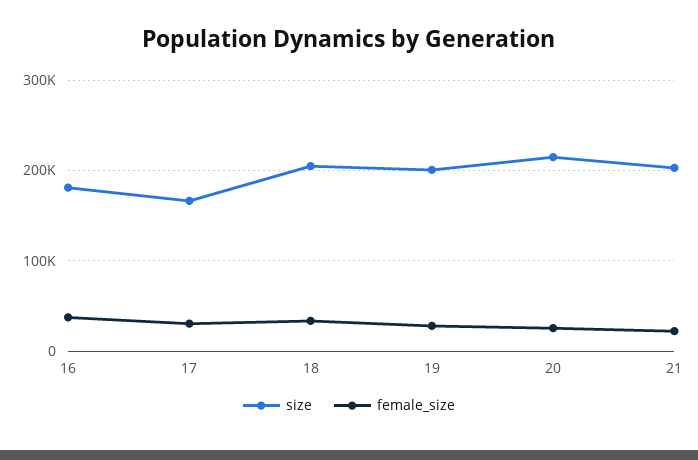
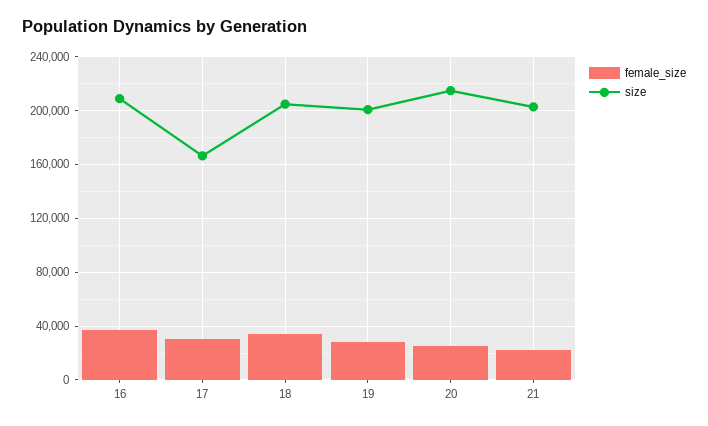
  {
    "size": {
-     "16": 180000,
+     "16": 210000,
      "17": 165000,
      "18": 205000,
      "19": 200000,
      "20": 215000,
      "21": 205000
    },
    "female_size": {
      "16": 35000,
      "17": 30000,
      "18": 35000,
      "19": 30000,
      "20": 25000,
      "21": 20000
    }
  }

